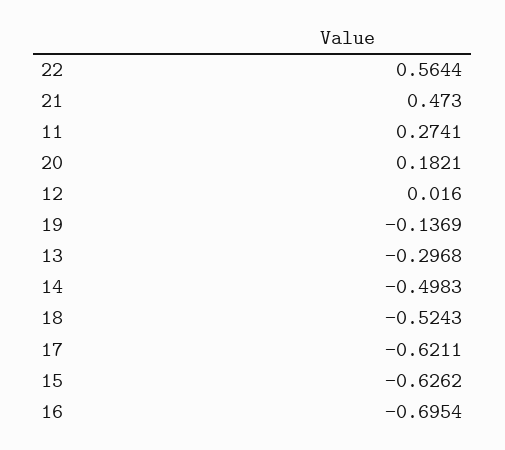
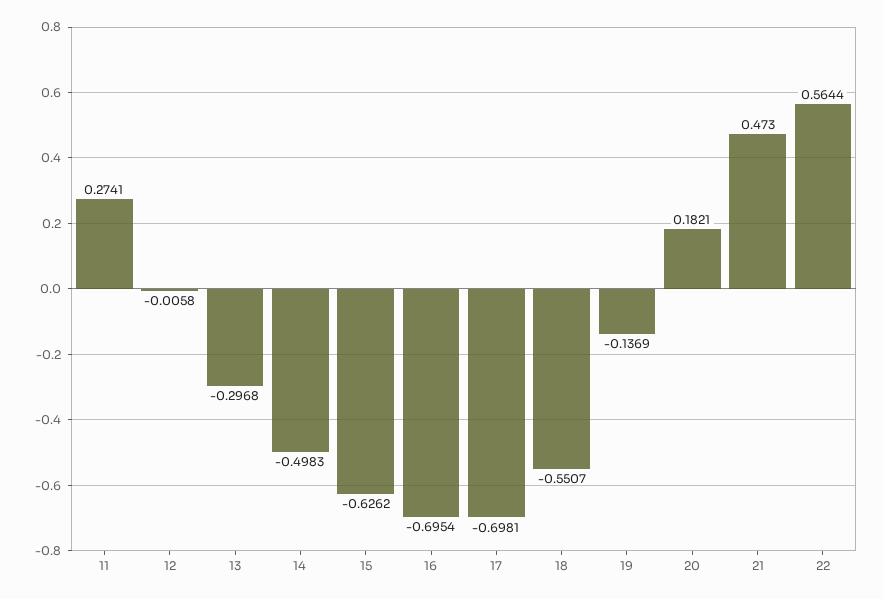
  {
    "22": 0.5644,
    "21": 0.473,
    "11": 0.2741,
    "20": 0.1821,
-   "12": 0.016,
+   "12": -0.0058,
    "19": -0.1369,
    "13": -0.2968,
    "14": -0.4983,
-   "18": -0.5243,
+   "18": -0.5507,
-   "17": -0.6211,
+   "17": -0.6981,
    "15": -0.6262,
    "16": -0.6954
  }

